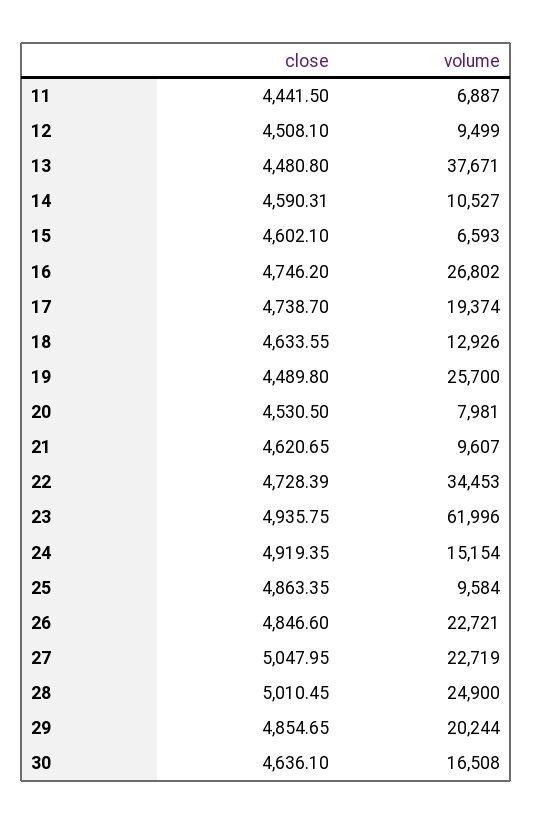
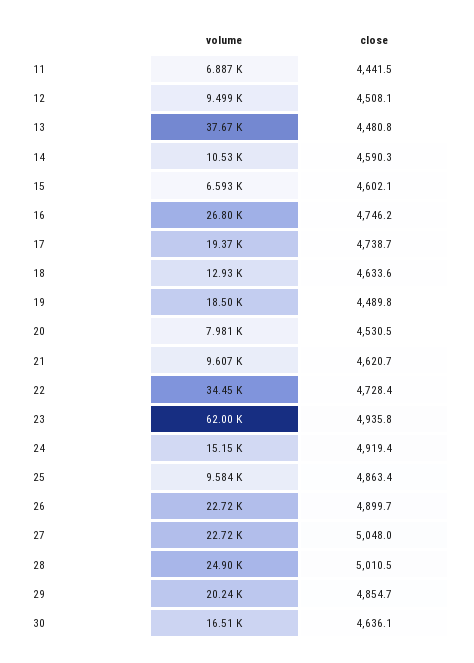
  {
    "close": {
      "11": 4441.5,
      "12": 4508.1,
      "13": 4480.8,
      "14": 4590.31,
      "15": 4602.1,
      "16": 4746.2,
      "17": 4738.7,
      "18": 4633.55,
      "19": 4489.8,
      "20": 4530.5,
      "21": 4620.65,
      "22": 4728.39,
      "23": 4935.75,
      "24": 4919.35,
      "25": 4863.35,
-     "26": 4846.6,
+     "26": 4899.7,
      "27": 5047.95,
      "28": 5010.45,
      "29": 4854.65,
      "30": 4636.1
    },
    "volume": {
      "11": 6887,
      "12": 9499,
      "13": 37671,
      "14": 10527,
      "15": 6593,
      "16": 26802,
      "17": 19374,
      "18": 12926,
-     "19": 25700,
+     "19": 18500,
      "20": 7981,
      "21": 9607,
      "22": 34453,
      "23": 61996,
      "24": 15154,
      "25": 9584,
      "26": 22721,
      "27": 22719,
      "28": 24900,
      "29": 20244,
      "30": 16508
    }
  }

